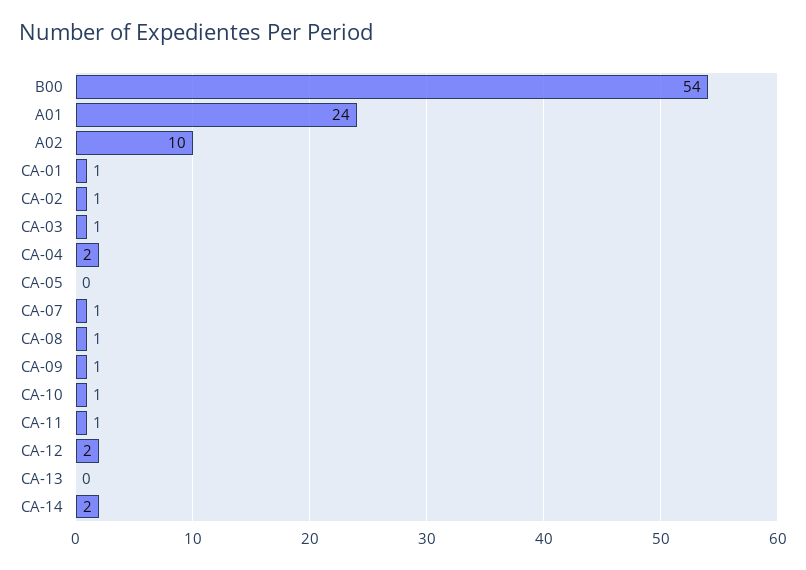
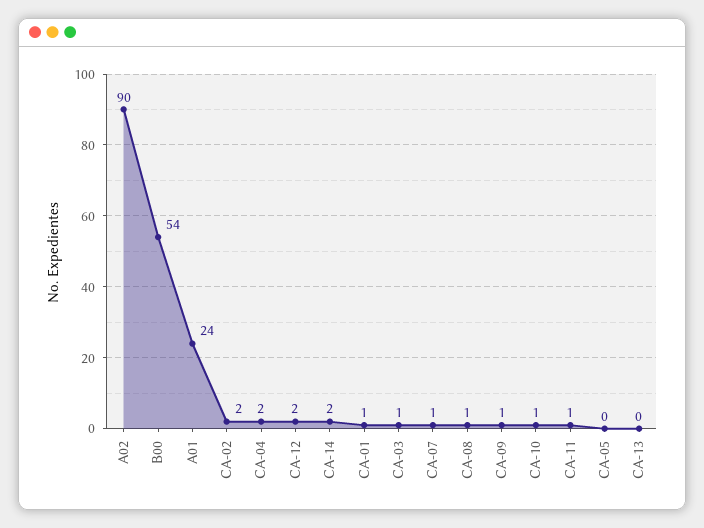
  {
    "B00": 54,
    "A01": 24,
-   "A02": 10,
+   "A02": 90,
    "CA-01": 1,
-   "CA-02": 1,
+   "CA-02": 2,
    "CA-03": 1,
    "CA-04": 2,
    "CA-05": 0,
    "CA-07": 1,
    "CA-08": 1,
    "CA-09": 1,
    "CA-10": 1,
    "CA-11": 1,
    "CA-12": 2,
    "CA-13": 0,
    "CA-14": 2
  }

